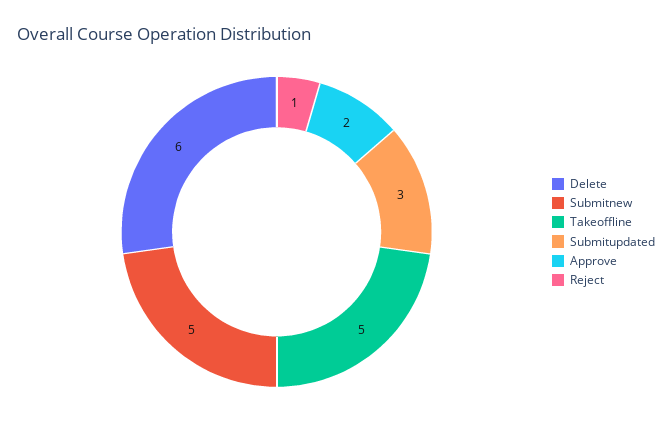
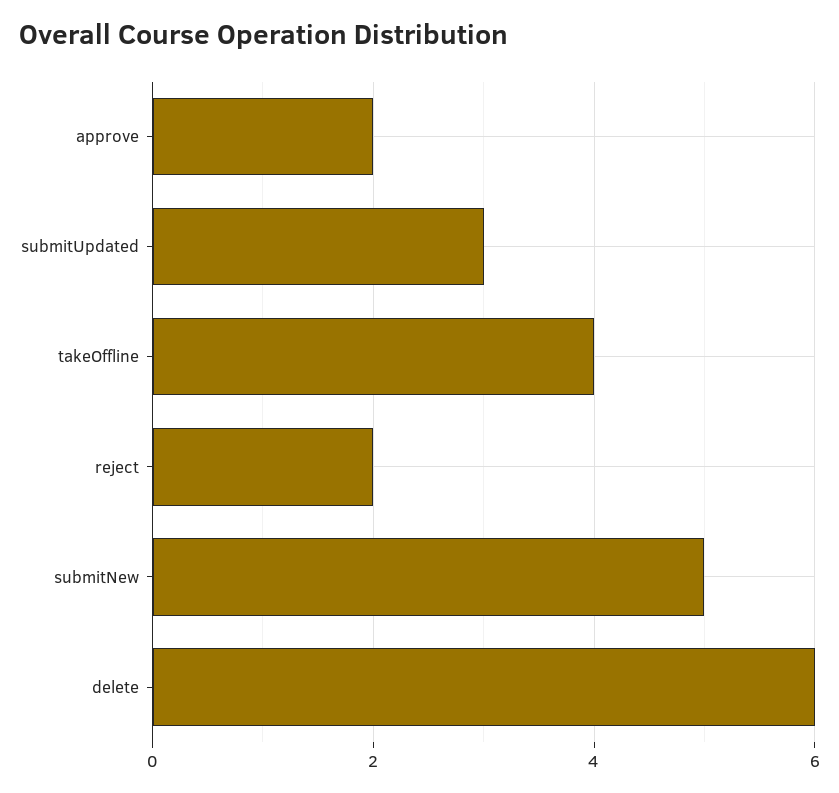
  {
    "Delete": 6,
    "Submitnew": 5,
-   "Takeoffline": 5,
+   "Takeoffline": 4,
    "Submitupdated": 3,
    "Approve": 2,
-   "Reject": 1
+   "Reject": 2
  }

